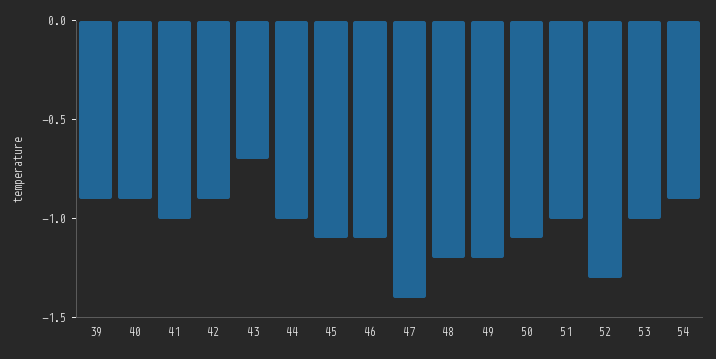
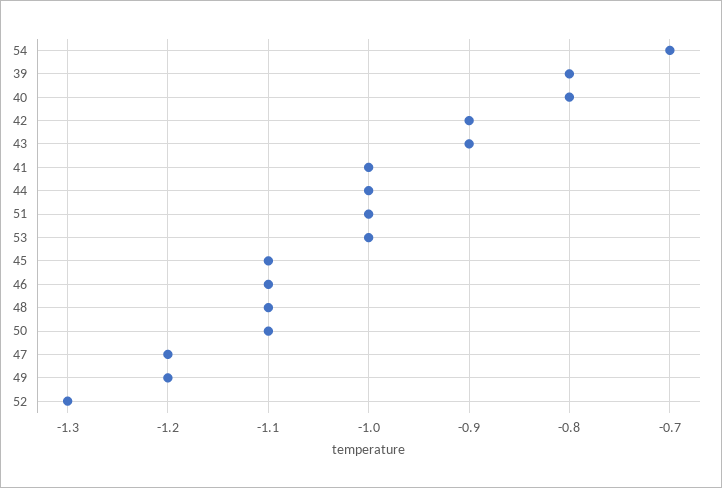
  {
-   "39": -0.9,
+   "39": -0.8,
-   "40": -0.9,
+   "40": -0.8,
    "41": -1,
    "42": -0.9,
-   "43": -0.7,
+   "43": -0.9,
    "44": -1,
    "45": -1.1,
    "46": -1.1,
-   "47": -1.4,
+   "47": -1.2,
-   "48": -1.2,
+   "48": -1.1,
    "49": -1.2,
    "50": -1.1,
    "51": -1,
    "52": -1.3,
    "53": -1,
-   "54": -0.9
+   "54": -0.7
  }

